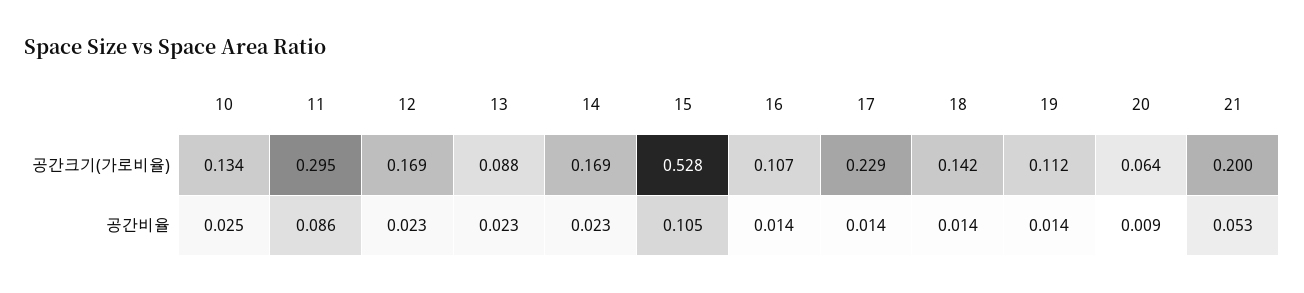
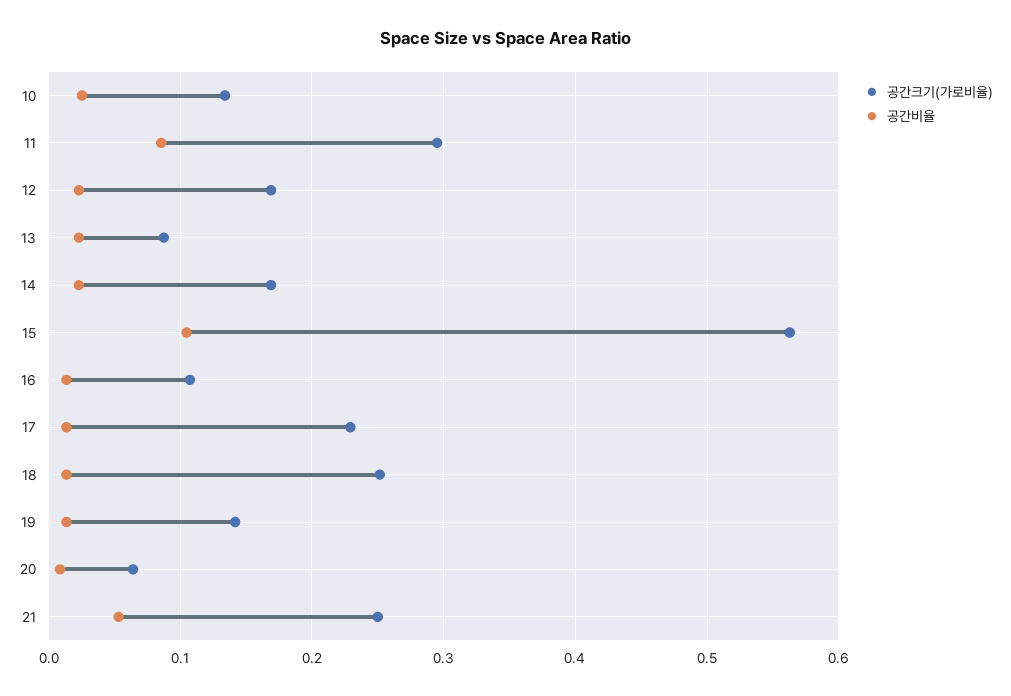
  {
    "공간크기(가로비율)": {
      "10": 0.134,
      "11": 0.295,
      "12": 0.169,
      "13": 0.088,
      "14": 0.169,
-     "15": 0.528,
+     "15": 0.56,
      "16": 0.107,
      "17": 0.229,
-     "18": 0.142,
+     "18": 0.25,
-     "19": 0.112,
+     "19": 0.14,
      "20": 0.064,
-     "21": 0.2
+     "21": 0.25
    },
    "공간비율": {
      "10": 0.025,
      "11": 0.086,
      "12": 0.023,
      "13": 0.023,
      "14": 0.023,
      "15": 0.105,
      "16": 0.014,
      "17": 0.014,
      "18": 0.014,
      "19": 0.014,
      "20": 0.009,
      "21": 0.053
    }
  }

